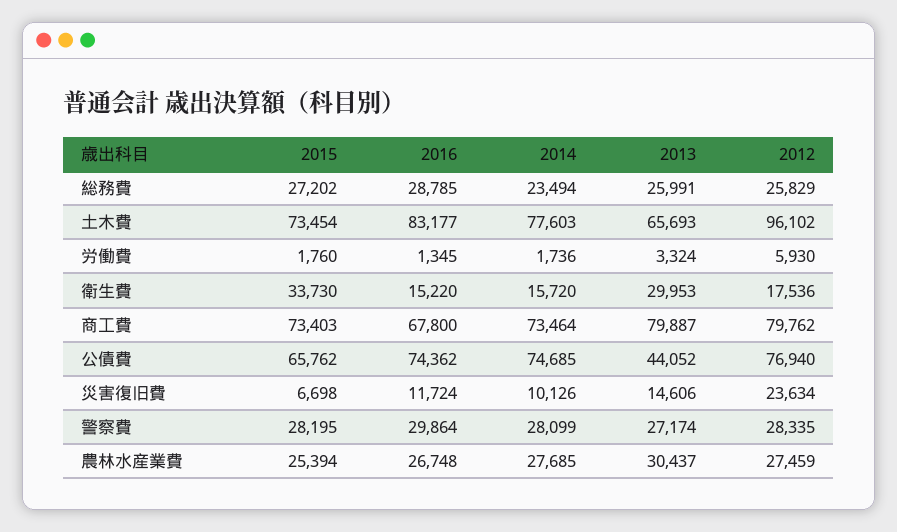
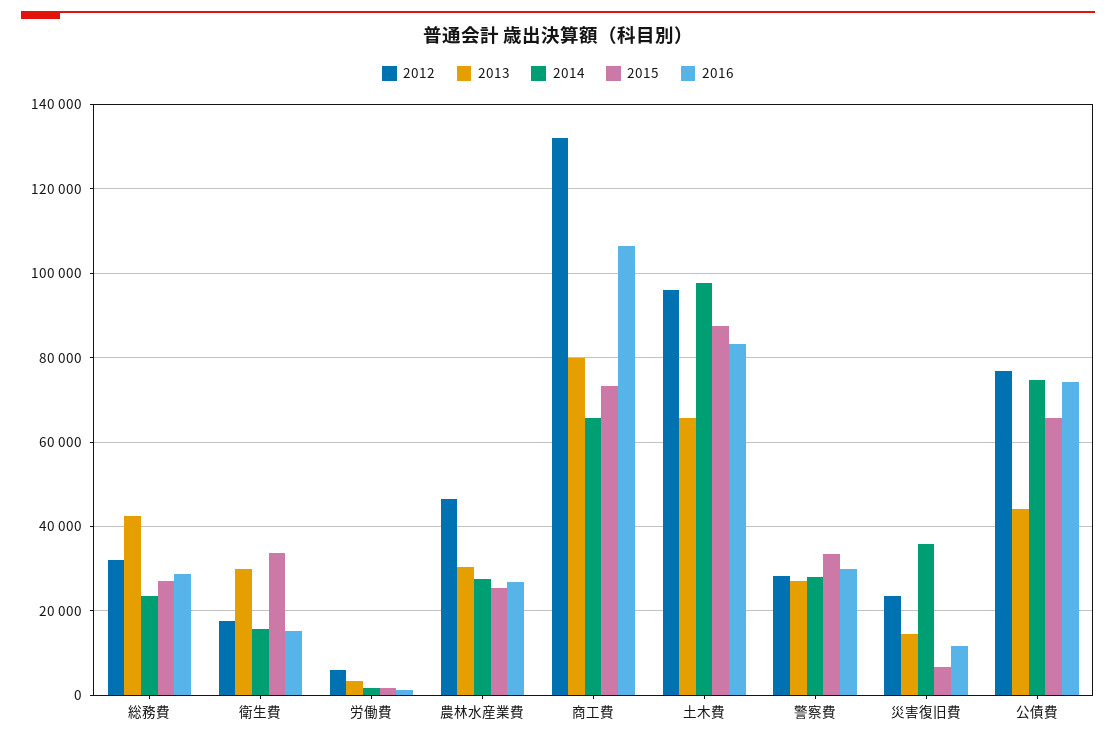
  {
    "2015": {
      "総務費": 27202,
-     "土木費": 73454,
+     "土木費": 88000,
      "労働費": 1760,
      "衛生費": 33730,
      "商工費": 73403,
      "公債費": 65762,
      "災害復旧費": 6698,
-     "警察費": 28195,
+     "警察費": 34000,
      "農林水産業費": 25394
    },
    "2016": {
      "総務費": 28785,
      "土木費": 83177,
      "労働費": 1345,
      "衛生費": 15220,
-     "商工費": 67800,
+     "商工費": 106000,
      "公債費": 74362,
      "災害復旧費": 11724,
      "警察費": 29864,
      "農林水産業費": 26748
    },
    "2014": {
      "総務費": 23494,
-     "土木費": 77603,
+     "土木費": 98000,
      "労働費": 1736,
      "衛生費": 15720,
-     "商工費": 73464,
+     "商工費": 66000,
      "公債費": 74685,
-     "災害復旧費": 10126,
+     "災害復旧費": 36000,
      "警察費": 28099,
      "農林水産業費": 27685
    },
    "2013": {
-     "総務費": 25991,
+     "総務費": 42000,
      "土木費": 65693,
      "労働費": 3324,
      "衛生費": 29953,
      "商工費": 79887,
      "公債費": 44052,
      "災害復旧費": 14606,
      "警察費": 27174,
      "農林水産業費": 30437
    },
    "2012": {
-     "総務費": 25829,
+     "総務費": 32000,
      "土木費": 96102,
      "労働費": 5930,
      "衛生費": 17536,
-     "商工費": 79762,
+     "商工費": 132000,
      "公債費": 76940,
      "災害復旧費": 23634,
      "警察費": 28335,
-     "農林水産業費": 27459
+     "農林水産業費": 46000
    }
  }

